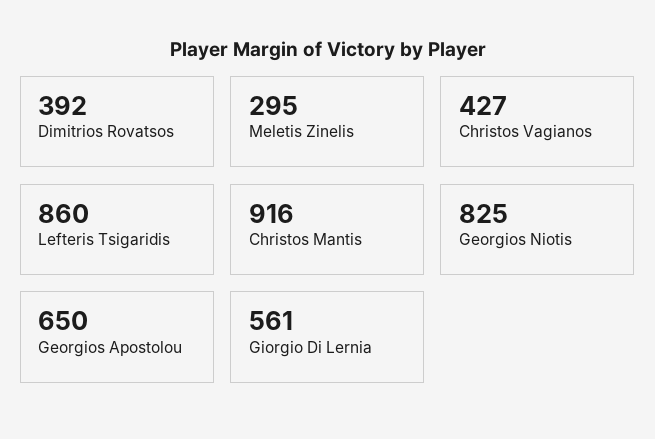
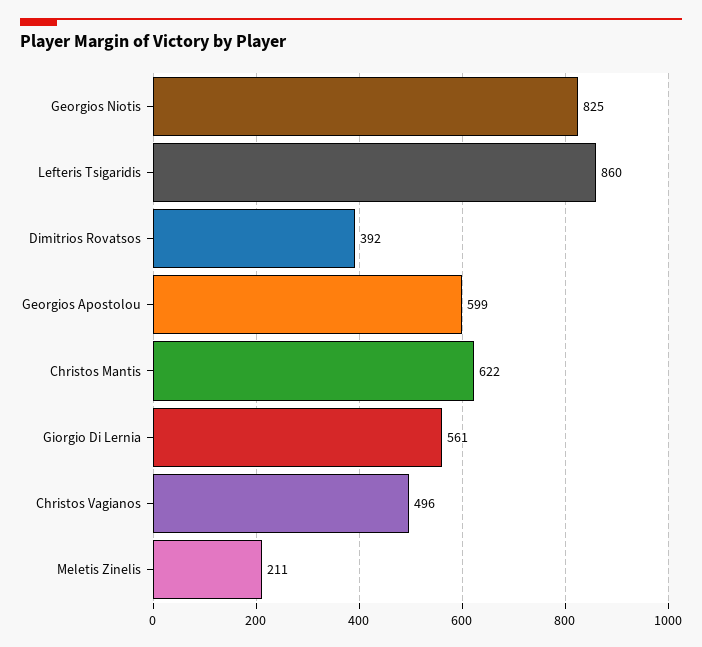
  {
    "Dimitrios Rovatsos": 392,
-   "Meletis Zinelis": 295,
+   "Meletis Zinelis": 211,
-   "Christos Vagianos": 427,
+   "Christos Vagianos": 496,
    "Lefteris Tsigaridis": 860,
-   "Christos Mantis": 916,
+   "Christos Mantis": 622,
    "Georgios Niotis": 825,
-   "Georgios Apostolou": 650,
+   "Georgios Apostolou": 599,
    "Giorgio Di Lernia": 561
  }

